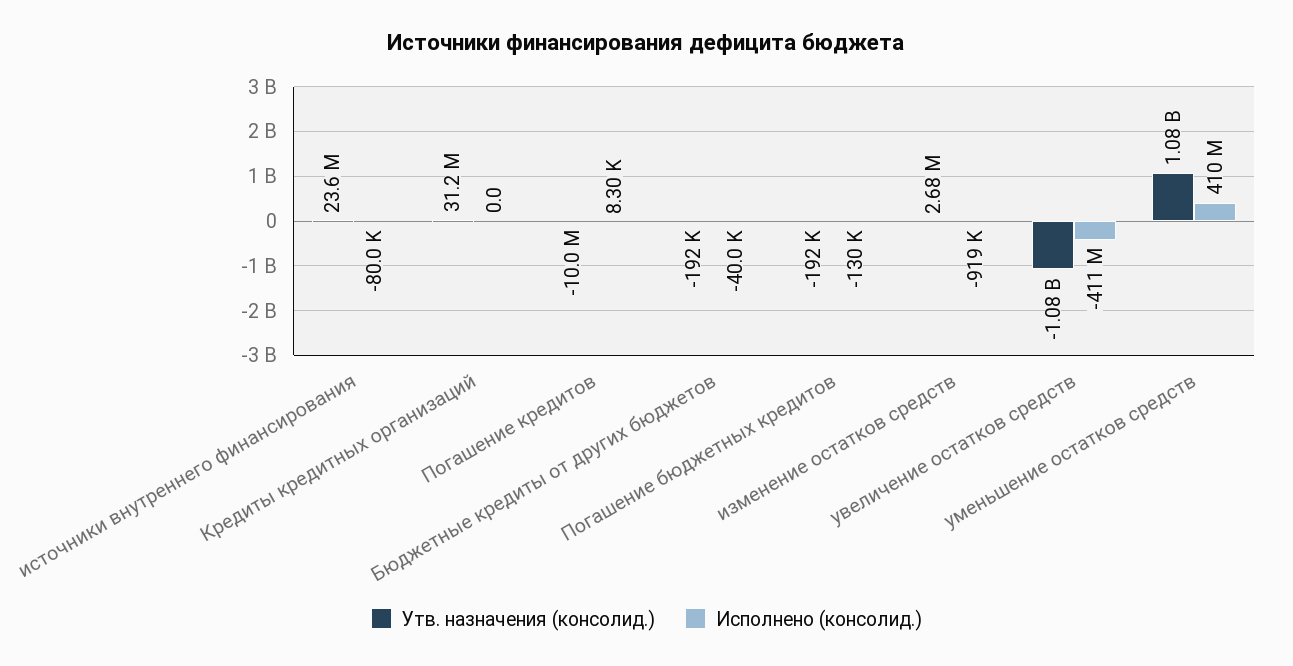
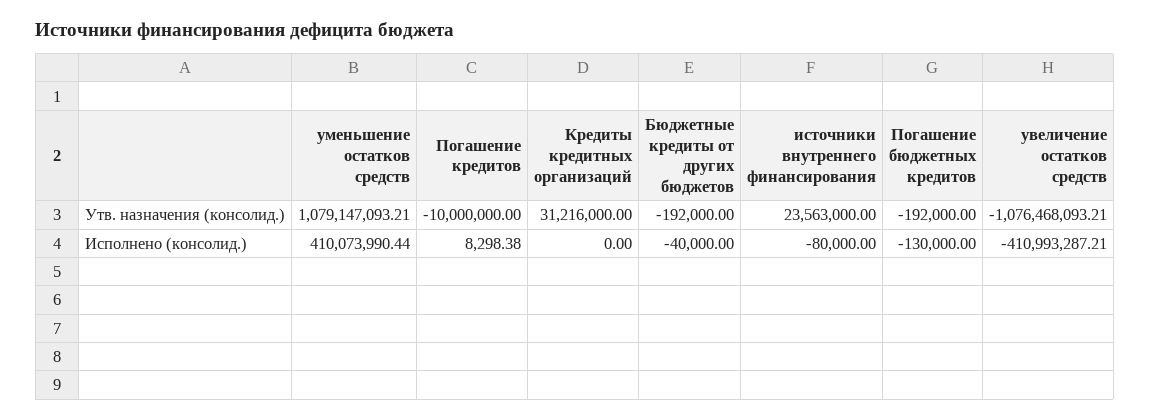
  {
    "Утв. назначения (консолид.)": {
      "источники внутреннего финансирования": 23563000,
      "Кредиты кредитных организаций": 31216000,
      "Погашение кредитов": -10000000,
      "Бюджетные кредиты от других бюджетов": -192000,
      "Погашение бюджетных кредитов": -192000,
-     "изменение остатков средств": 2680000,
      "увеличение остатков средств": -1076468093.21,
      "уменьшение остатков средств": 1079147093.21
    },
    "Исполнено (консолид.)": {
      "источники внутреннего финансирования": -80000,
      "Кредиты кредитных организаций": 0,
      "Погашение кредитов": 8298.38,
      "Бюджетные кредиты от других бюджетов": -40000,
      "Погашение бюджетных кредитов": -130000,
-     "изменение остатков средств": -919000,
      "увеличение остатков средств": -410993287.21,
      "уменьшение остатков средств": 410073990.44
    }
  }

